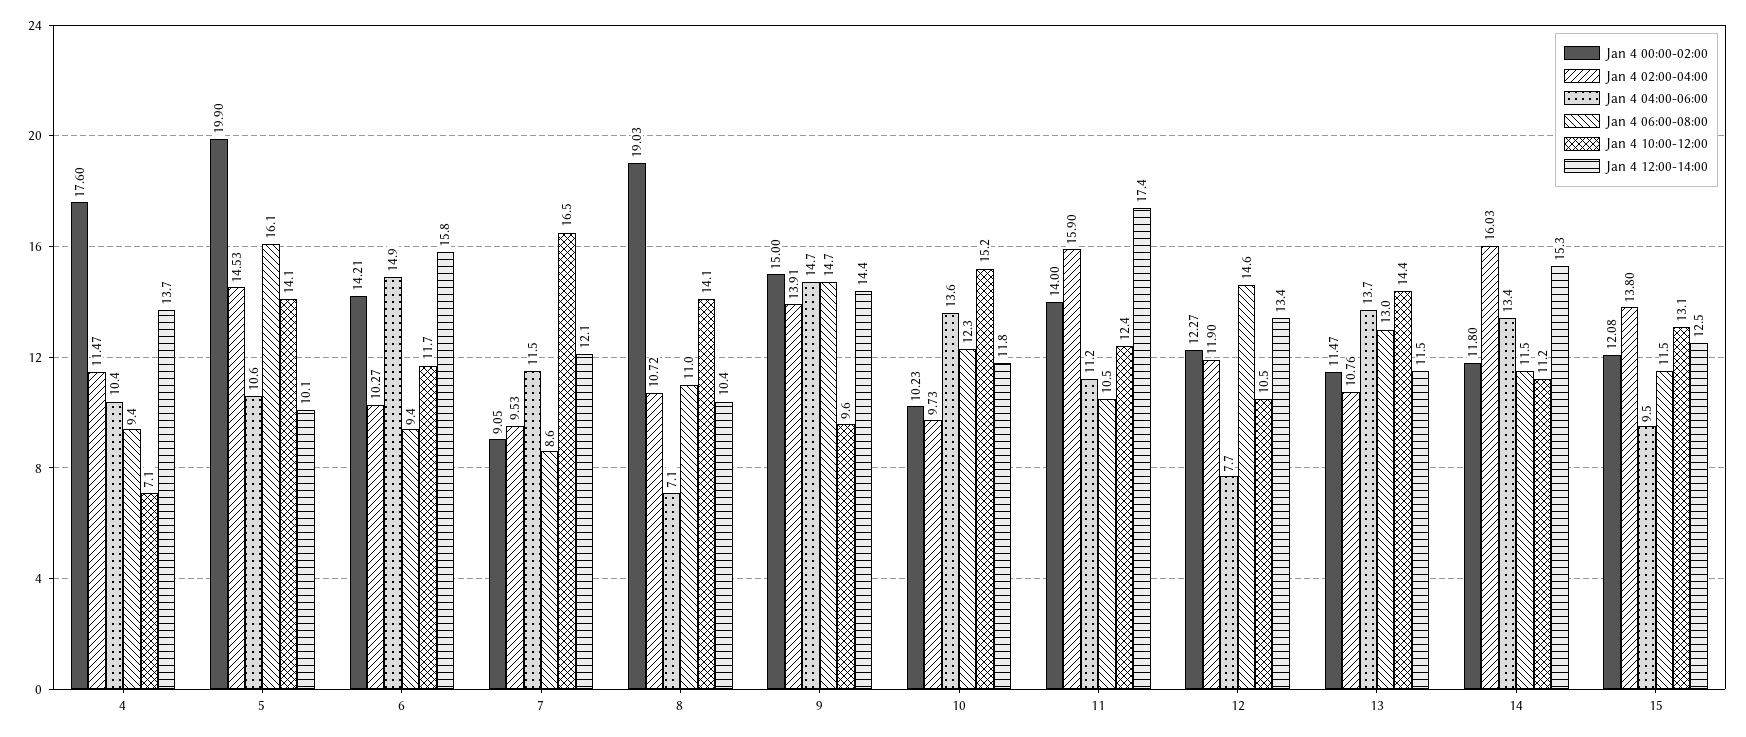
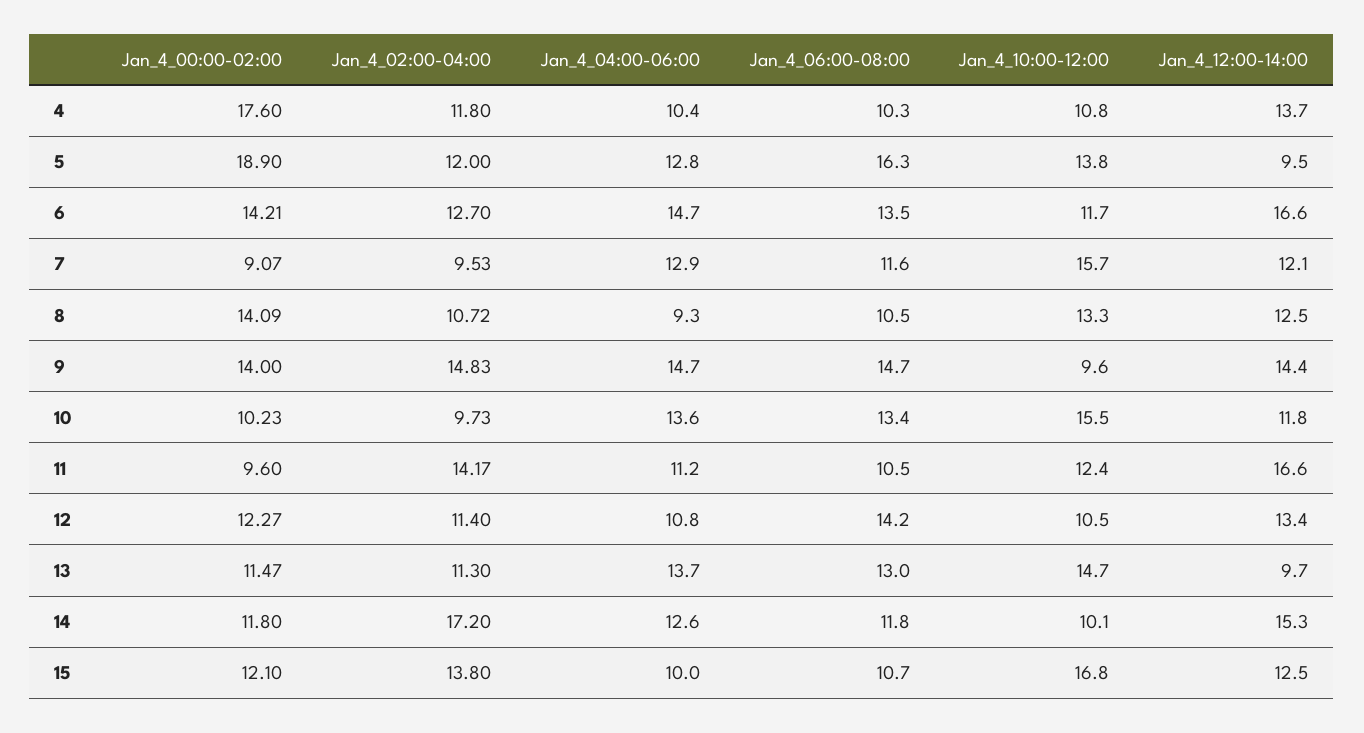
  {
    "Jan 4 00:00-02:00": {
      "4": 17.6,
-     "5": 19.9,
+     "5": 18.9,
      "6": 14.21,
-     "7": 9.05,
+     "7": 9.07,
-     "8": 19.03,
+     "8": 14.09,
-     "9": 15,
+     "9": 14,
      "10": 10.23,
-     "11": 14,
+     "11": 9.6,
      "12": 12.27,
      "13": 11.47,
      "14": 11.8,
-     "15": 12.08
+     "15": 12.1
    },
    "Jan 4 02:00-04:00": {
-     "4": 11.47,
+     "4": 11.8,
-     "5": 14.53,
+     "5": 12,
-     "6": 10.27,
+     "6": 12.7,
      "7": 9.53,
      "8": 10.72,
-     "9": 13.91,
+     "9": 14.83,
      "10": 9.73,
-     "11": 15.9,
+     "11": 14.17,
-     "12": 11.9,
+     "12": 11.4,
-     "13": 10.76,
+     "13": 11.3,
-     "14": 16.03,
+     "14": 17.2,
      "15": 13.8
    },
    "Jan 4 04:00-06:00": {
      "4": 10.4,
-     "5": 10.6,
+     "5": 12.8,
-     "6": 14.9,
+     "6": 14.7,
-     "7": 11.5,
+     "7": 12.9,
-     "8": 7.1,
+     "8": 9.3,
      "9": 14.7,
      "10": 13.6,
      "11": 11.2,
-     "12": 7.7,
+     "12": 10.8,
      "13": 13.7,
-     "14": 13.4,
+     "14": 12.6,
-     "15": 9.5
+     "15": 10
    },
    "Jan 4 06:00-08:00": {
-     "4": 9.4,
+     "4": 10.3,
-     "5": 16.1,
+     "5": 16.3,
-     "6": 9.4,
+     "6": 13.5,
-     "7": 8.6,
+     "7": 11.6,
-     "8": 11,
+     "8": 10.5,
      "9": 14.7,
-     "10": 12.3,
+     "10": 13.4,
      "11": 10.5,
-     "12": 14.6,
+     "12": 14.2,
      "13": 13,
-     "14": 11.5,
+     "14": 11.8,
-     "15": 11.5
+     "15": 10.7
    },
    "Jan 4 10:00-12:00": {
-     "4": 7.1,
+     "4": 10.8,
-     "5": 14.1,
+     "5": 13.8,
      "6": 11.7,
-     "7": 16.5,
+     "7": 15.7,
-     "8": 14.1,
+     "8": 13.3,
      "9": 9.6,
-     "10": 15.2,
+     "10": 15.5,
      "11": 12.4,
      "12": 10.5,
-     "13": 14.4,
+     "13": 14.7,
-     "14": 11.2,
+     "14": 10.1,
-     "15": 13.1
+     "15": 16.8
    },
    "Jan 4 12:00-14:00": {
      "4": 13.7,
-     "5": 10.1,
+     "5": 9.5,
-     "6": 15.8,
+     "6": 16.6,
      "7": 12.1,
-     "8": 10.4,
+     "8": 12.5,
      "9": 14.4,
      "10": 11.8,
-     "11": 17.4,
+     "11": 16.6,
      "12": 13.4,
-     "13": 11.5,
+     "13": 9.7,
      "14": 15.3,
      "15": 12.5
    }
  }

